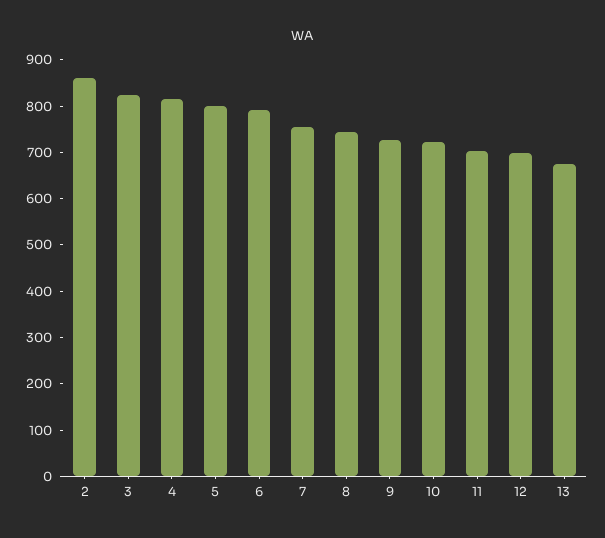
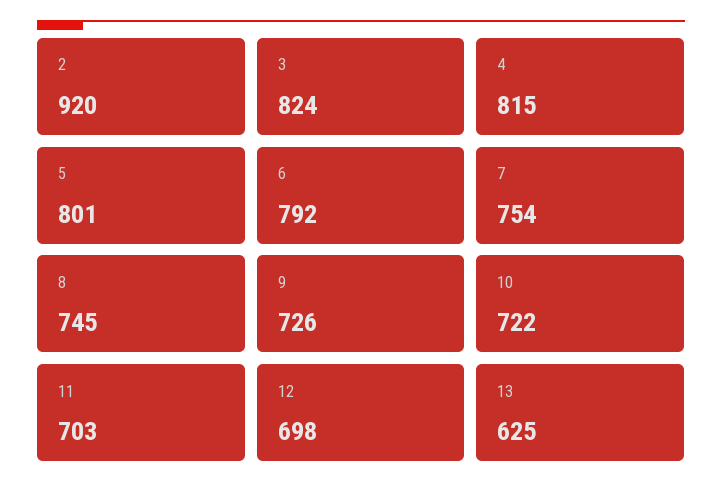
  {
-   "2": 860,
+   "2": 920,
    "3": 824,
    "4": 815,
    "5": 801,
    "6": 792,
    "7": 754,
    "8": 745,
    "9": 726,
    "10": 722,
    "11": 703,
    "12": 698,
-   "13": 680
+   "13": 625
  }

